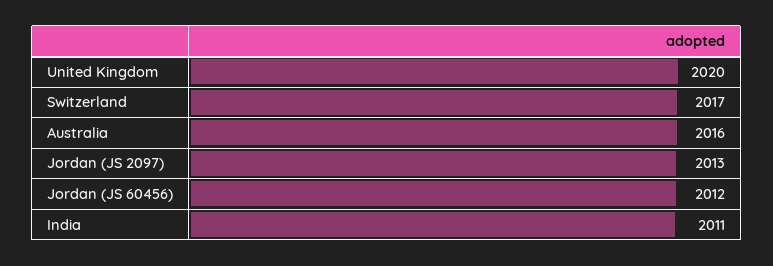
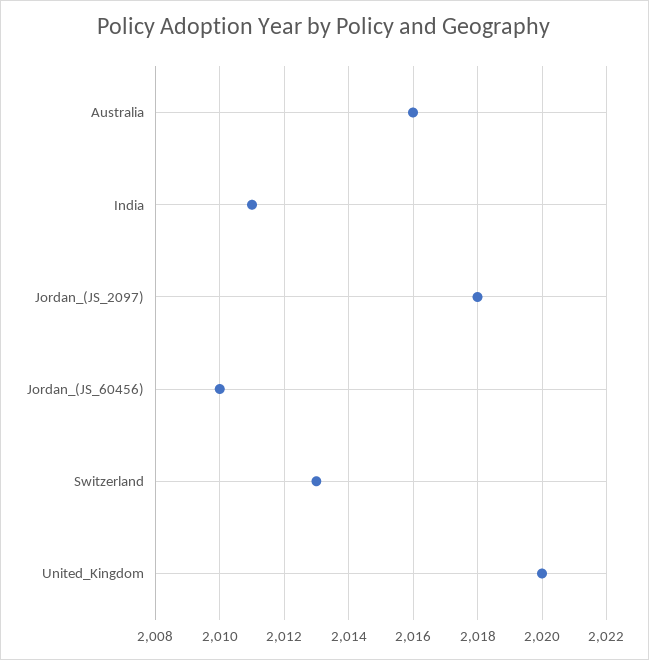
  {
    "United Kingdom": 2020,
-   "Switzerland": 2017,
+   "Switzerland": 2013,
    "Australia": 2016,
-   "Jordan (JS 2097)": 2013,
+   "Jordan (JS 2097)": 2018,
-   "Jordan (JS 60456)": 2012,
+   "Jordan (JS 60456)": 2010,
    "India": 2011
  }

